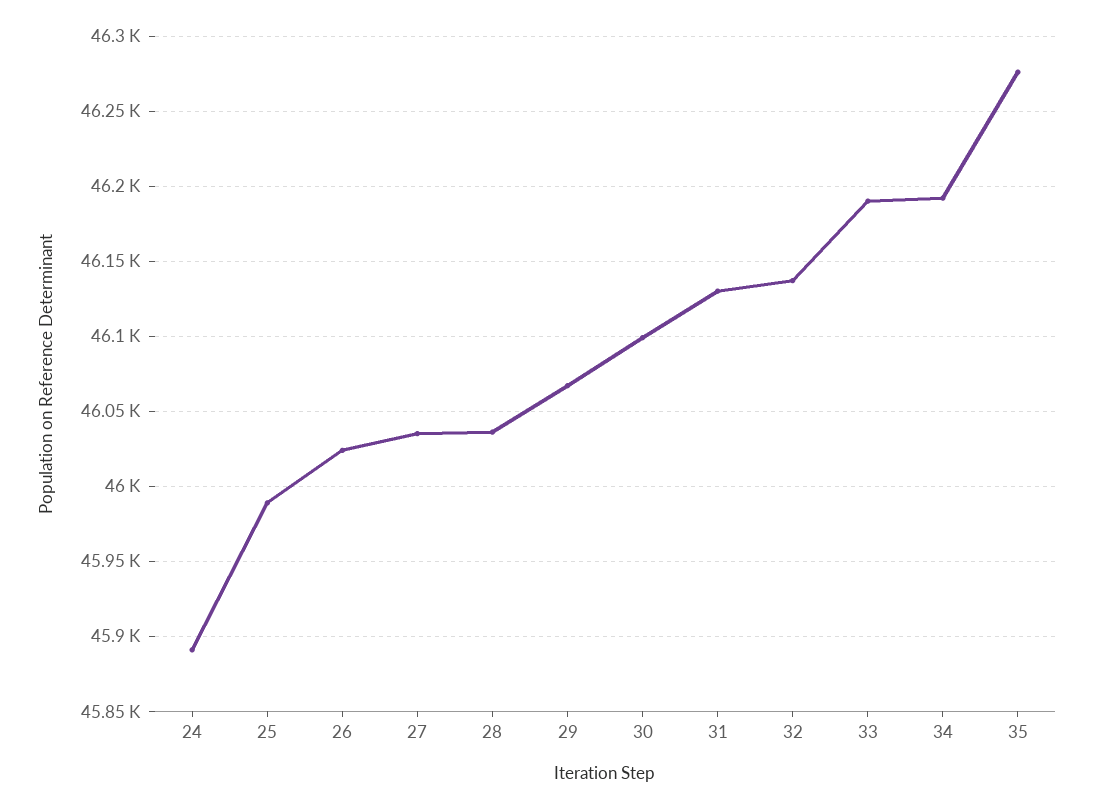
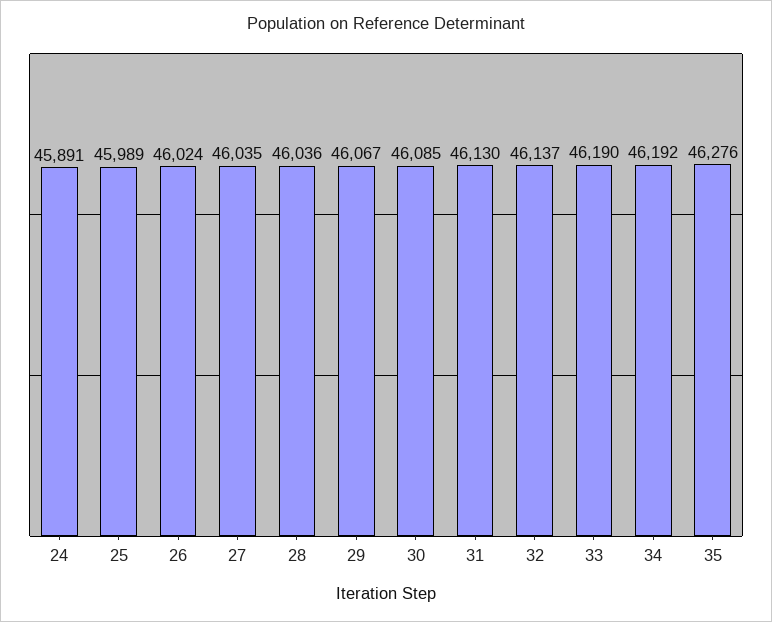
  {
    "24": 45891,
    "25": 45989,
    "26": 46024,
    "27": 46035,
    "28": 46036,
    "29": 46067,
-   "30": 46100,
+   "30": 46085,
    "31": 46130,
    "32": 46137,
    "33": 46190,
    "34": 46192,
    "35": 46276
  }

